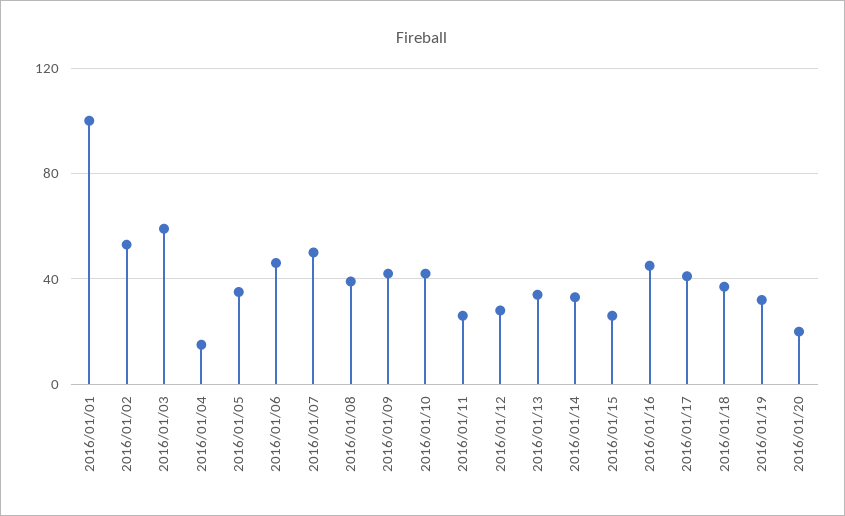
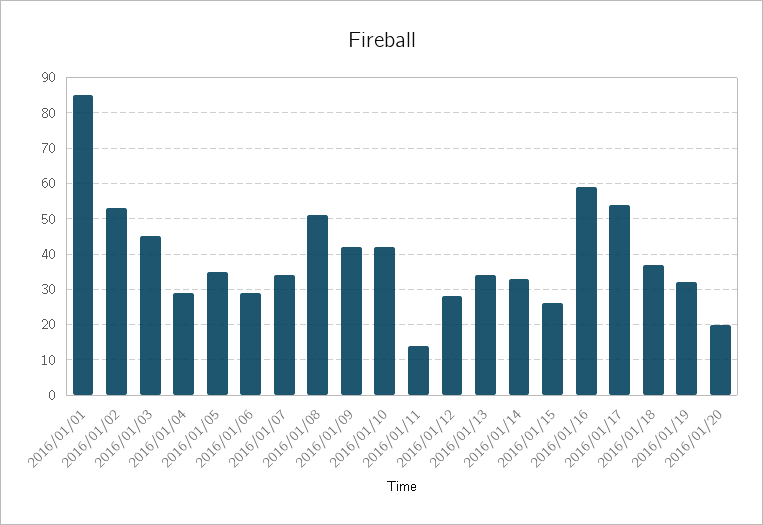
  {
-   "2016/01/01": 100,
+   "2016/01/01": 85,
    "2016/01/02": 55,
-   "2016/01/03": 60,
+   "2016/01/03": 45,
-   "2016/01/04": 15,
+   "2016/01/04": 30,
    "2016/01/05": 35,
-   "2016/01/06": 45,
+   "2016/01/06": 30,
-   "2016/01/07": 50,
+   "2016/01/07": 35,
-   "2016/01/08": 40,
+   "2016/01/08": 50,
    "2016/01/09": 40,
    "2016/01/10": 40,
-   "2016/01/11": 25,
+   "2016/01/11": 15,
    "2016/01/12": 30,
    "2016/01/13": 35,
    "2016/01/14": 35,
    "2016/01/15": 25,
-   "2016/01/16": 45,
+   "2016/01/16": 60,
-   "2016/01/17": 40,
+   "2016/01/17": 55,
    "2016/01/18": 35,
    "2016/01/19": 30,
    "2016/01/20": 20
  }

